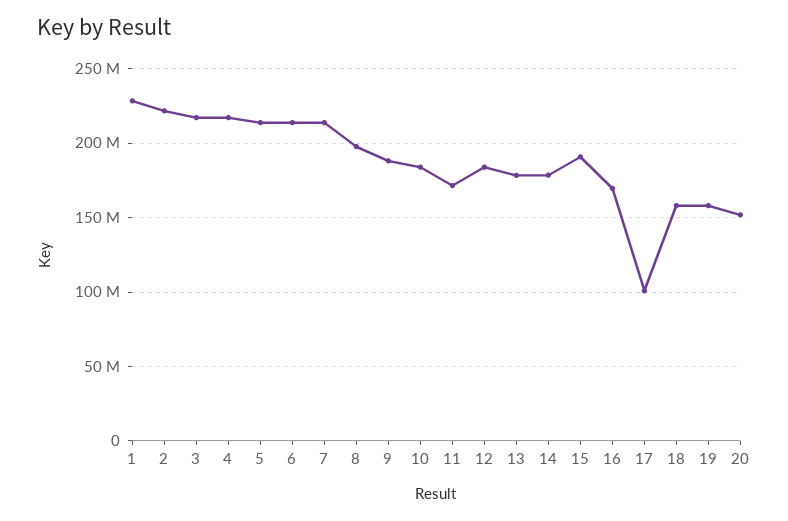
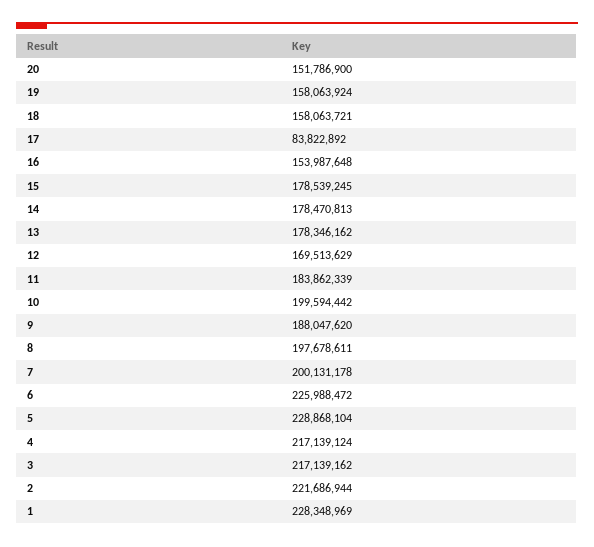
  {
    "1": 228348969,
    "2": 221686944,
    "3": 217139162,
    "4": 217139124,
-   "5": 215000000,
+   "5": 228868104,
-   "6": 215000000,
+   "6": 225988472,
-   "7": 215000000,
+   "7": 200131178,
    "8": 197678611,
    "9": 188047620,
-   "10": 185000000,
+   "10": 199594442,
-   "11": 170000000,
+   "11": 183862339,
-   "12": 185000000,
+   "12": 169513629,
    "13": 178346162,
    "14": 178470813,
-   "15": 190000000,
+   "15": 178539245,
-   "16": 170000000,
+   "16": 153987648,
-   "17": 100000000,
+   "17": 83822892,
    "18": 158063721,
    "19": 158063924,
    "20": 151786900
  }

